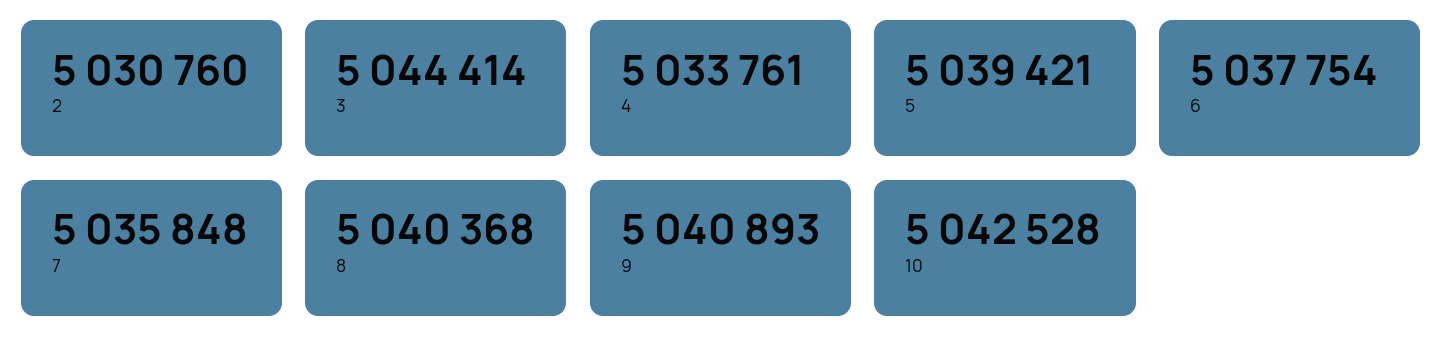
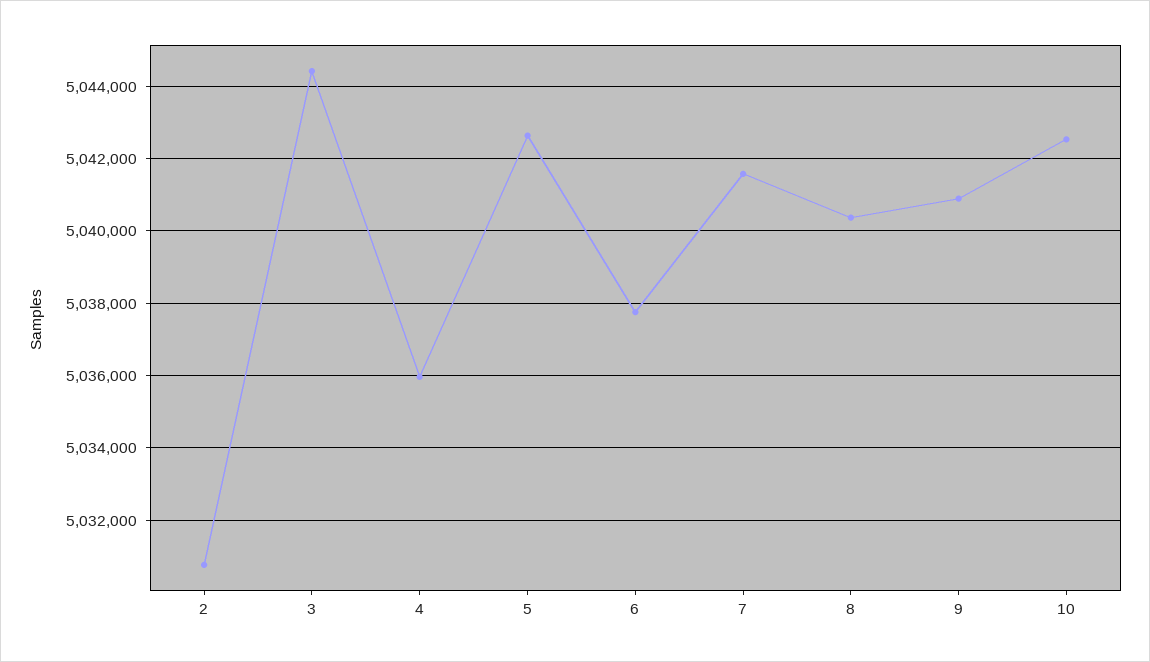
  {
    "2": 5030760,
    "3": 5044414,
-   "4": 5033761,
+   "4": 5036000,
-   "5": 5039421,
+   "5": 5042600,
    "6": 5037754,
-   "7": 5035848,
+   "7": 5041600,
    "8": 5040368,
    "9": 5040893,
    "10": 5042528
  }

